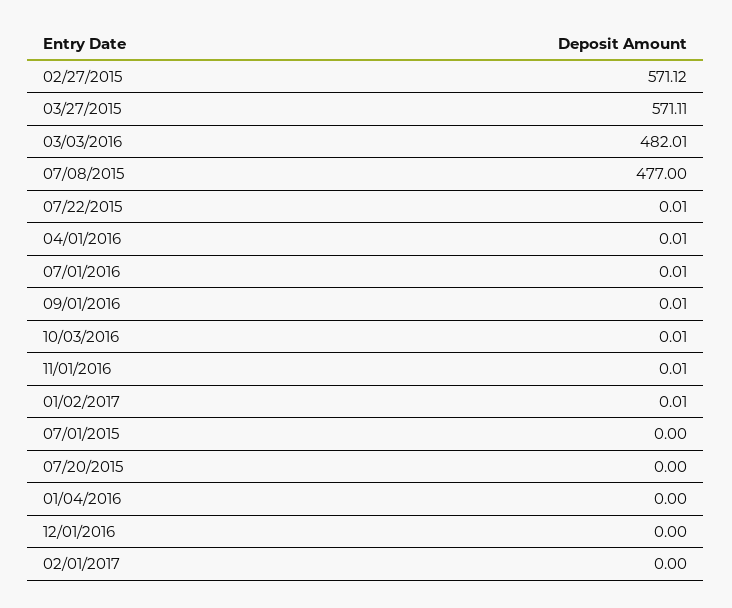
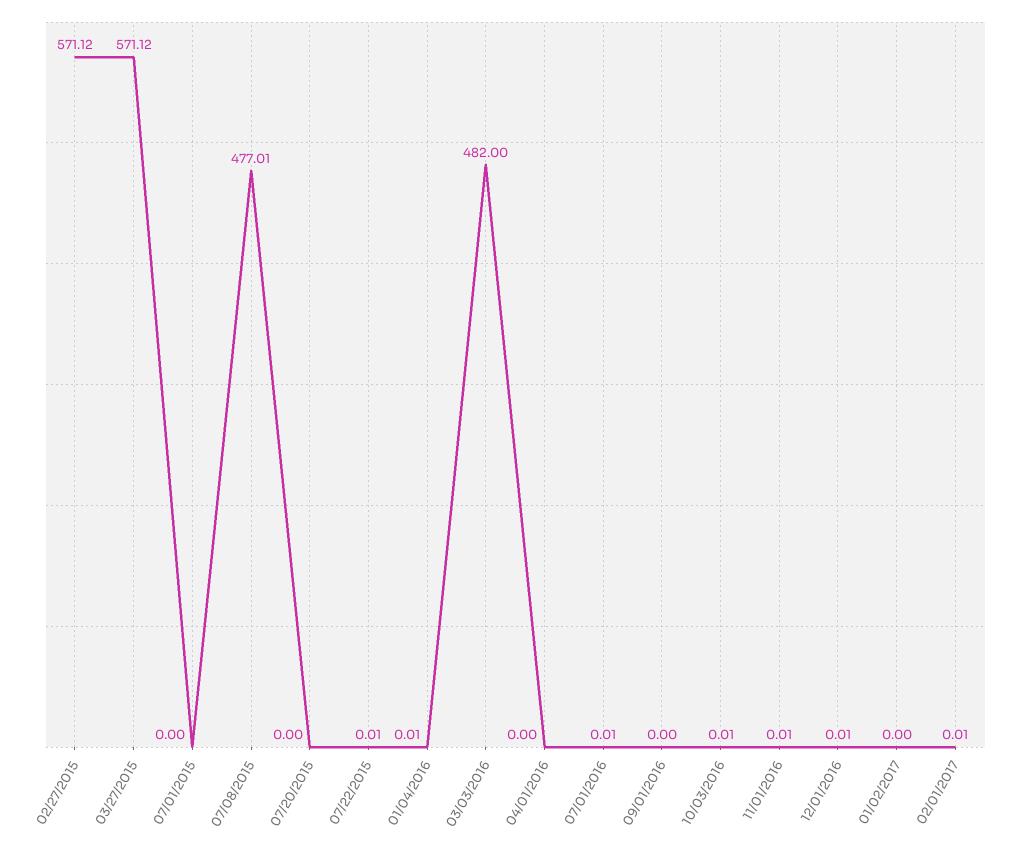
  {
    "02/27/2015": 571.12,
-   "03/27/2015": 571.11,
+   "03/27/2015": 571.12,
-   "03/03/2016": 482.01,
+   "03/03/2016": 482,
-   "07/08/2015": 477,
+   "07/08/2015": 477.01,
    "07/22/2015": 0.01,
-   "04/01/2016": 0.01,
+   "04/01/2016": 0,
    "07/01/2016": 0.01,
-   "09/01/2016": 0.01,
+   "09/01/2016": 0,
    "10/03/2016": 0.01,
    "11/01/2016": 0.01,
-   "01/02/2017": 0.01,
+   "01/02/2017": 0,
    "07/01/2015": 0,
    "07/20/2015": 0,
-   "01/04/2016": 0,
+   "01/04/2016": 0.01,
-   "12/01/2016": 0,
+   "12/01/2016": 0.01,
-   "02/01/2017": 0
+   "02/01/2017": 0.01
  }

